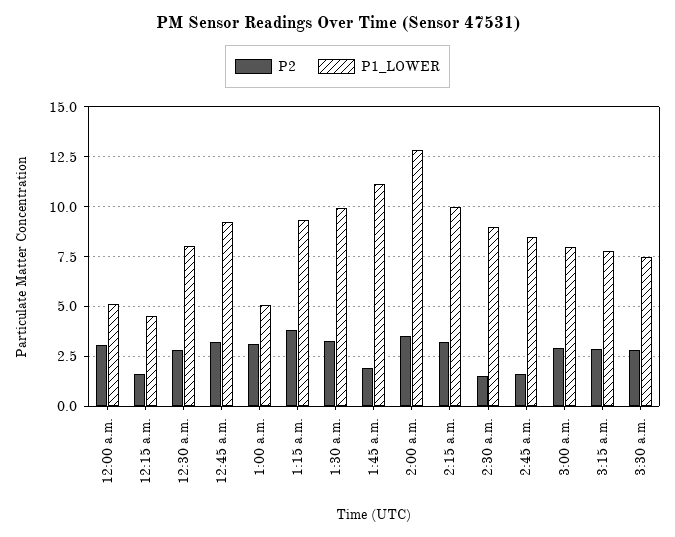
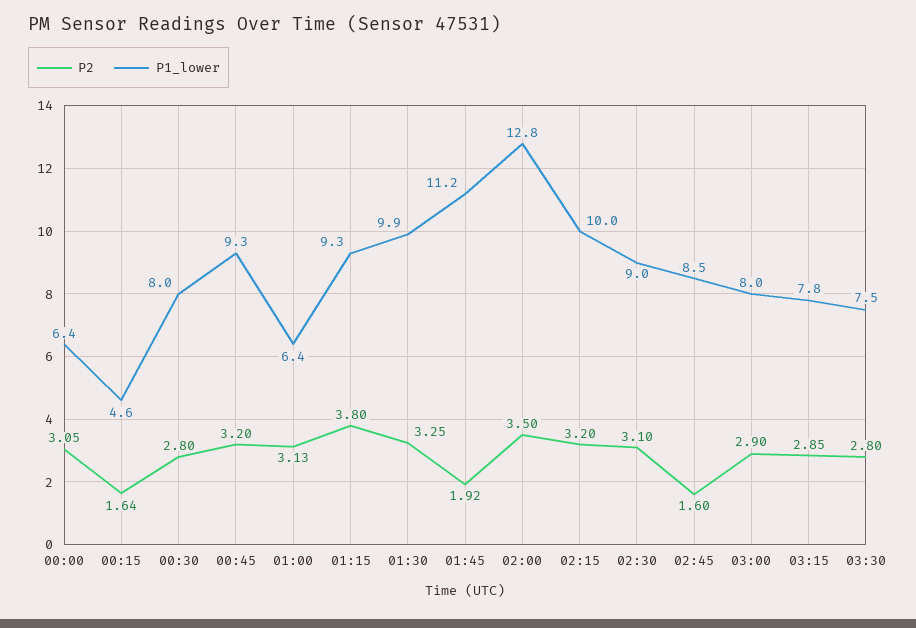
  {
    "P2": {
      "12:00 a.m.": 3.05,
      "12:15 a.m.": 1.64,
      "12:30 a.m.": 2.8,
      "12:45 a.m.": 3.2,
      "1:00 a.m.": 3.13,
      "1:15 a.m.": 3.8,
      "1:30 a.m.": 3.25,
      "1:45 a.m.": 1.92,
      "2:00 a.m.": 3.5,
      "2:15 a.m.": 3.2,
-     "2:30 a.m.": 1.5,
+     "2:30 a.m.": 3.1,
      "2:45 a.m.": 1.6,
      "3:00 a.m.": 2.9,
      "3:15 a.m.": 2.85,
      "3:30 a.m.": 2.8
    },
    "P1_LOWER": {
-     "12:00 a.m.": 5,
+     "12:00 a.m.": 6.4,
      "12:15 a.m.": 4.6,
      "12:30 a.m.": 8,
      "12:45 a.m.": 9.3,
-     "1:00 a.m.": 5,
+     "1:00 a.m.": 6.4,
      "1:15 a.m.": 9.3,
      "1:30 a.m.": 9.9,
      "1:45 a.m.": 11.2,
      "2:00 a.m.": 12.8,
      "2:15 a.m.": 10,
      "2:30 a.m.": 9,
      "2:45 a.m.": 8.5,
      "3:00 a.m.": 8,
      "3:15 a.m.": 7.8,
      "3:30 a.m.": 7.5
    }
  }

